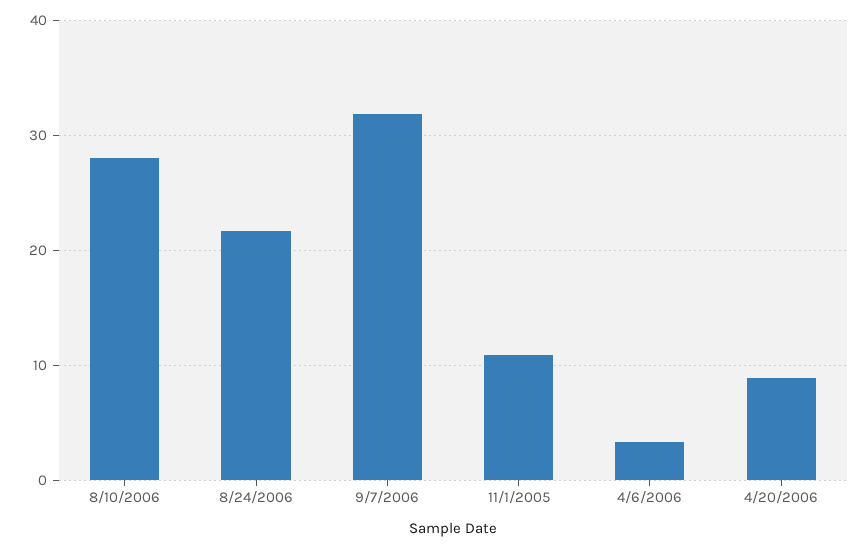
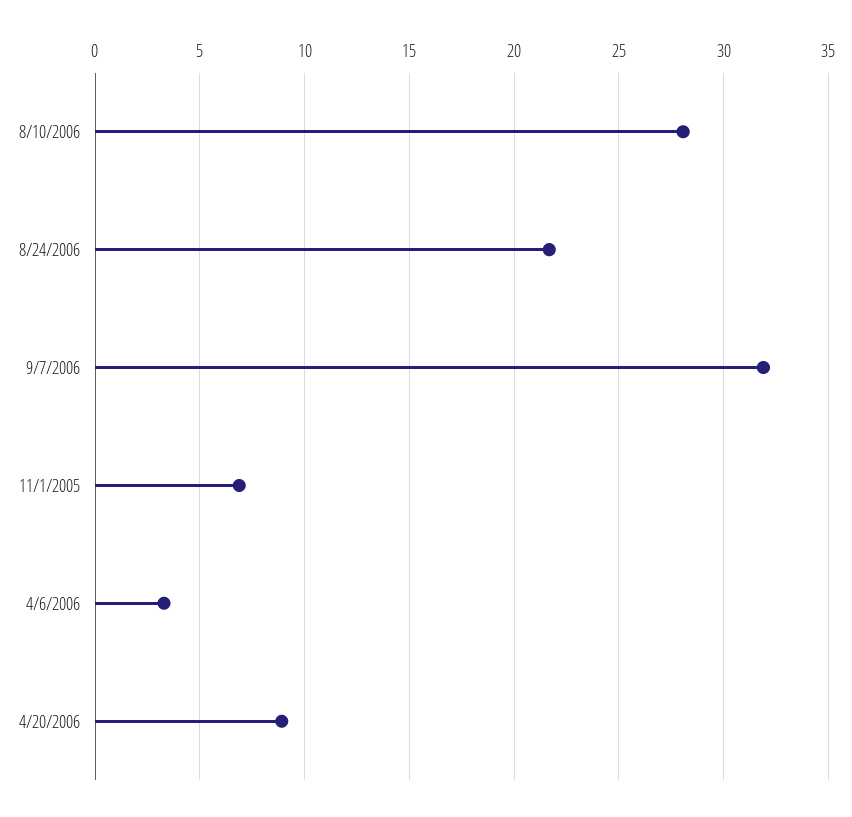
  {
    "8/10/2006": 28,
    "8/24/2006": 21.5,
    "9/7/2006": 32,
-   "11/1/2005": 11,
+   "11/1/2005": 7,
    "4/6/2006": 3.5,
    "4/20/2006": 9
  }

